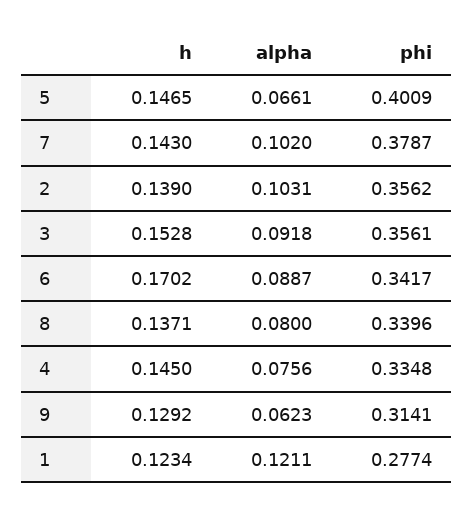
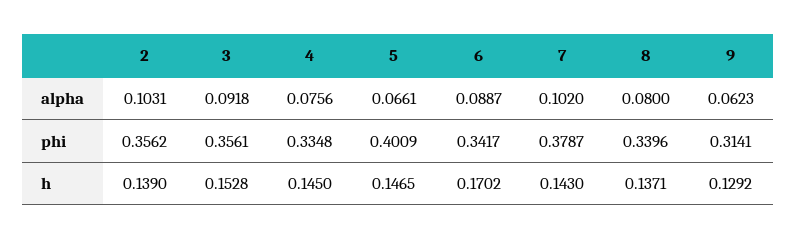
  {
    "h": {
      "5": 0.1465,
      "7": 0.143,
      "2": 0.139,
      "3": 0.1528,
      "6": 0.1702,
      "8": 0.1371,
      "4": 0.145,
-     "9": 0.1292,
+     "9": 0.1292
-     "1": 0.1234
    },
    "alpha": {
      "5": 0.0661,
      "7": 0.102,
      "2": 0.1031,
      "3": 0.0918,
      "6": 0.0887,
      "8": 0.08,
      "4": 0.0756,
-     "9": 0.0623,
+     "9": 0.0623
-     "1": 0.1211
    },
    "phi": {
      "5": 0.4009,
      "7": 0.3787,
      "2": 0.3562,
      "3": 0.3561,
      "6": 0.3417,
      "8": 0.3396,
      "4": 0.3348,
-     "9": 0.3141,
+     "9": 0.3141
-     "1": 0.2774
    }
  }

